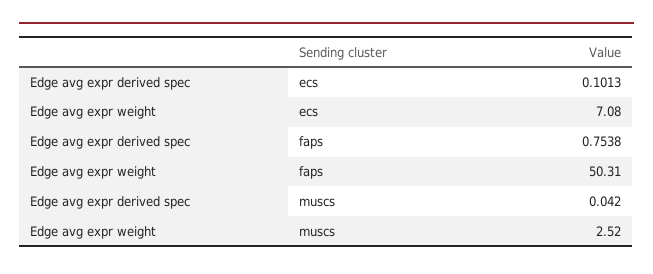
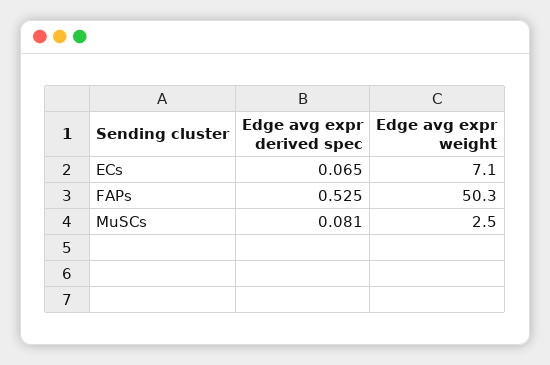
  {
    "Edge avg expr derived spec": {
-     "ecs": 0.1013,
+     "ecs": 0.065,
-     "faps": 0.7538,
+     "faps": 0.525,
-     "muscs": 0.042
+     "muscs": 0.081
    },
    "Edge avg expr weight": {
      "ecs": 7.08,
      "faps": 50.31,
      "muscs": 2.52
    }
  }

